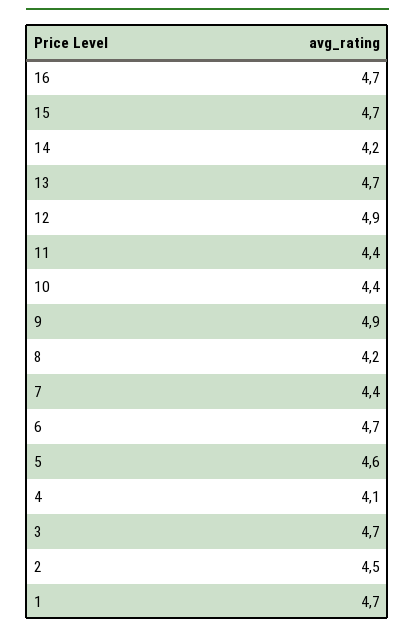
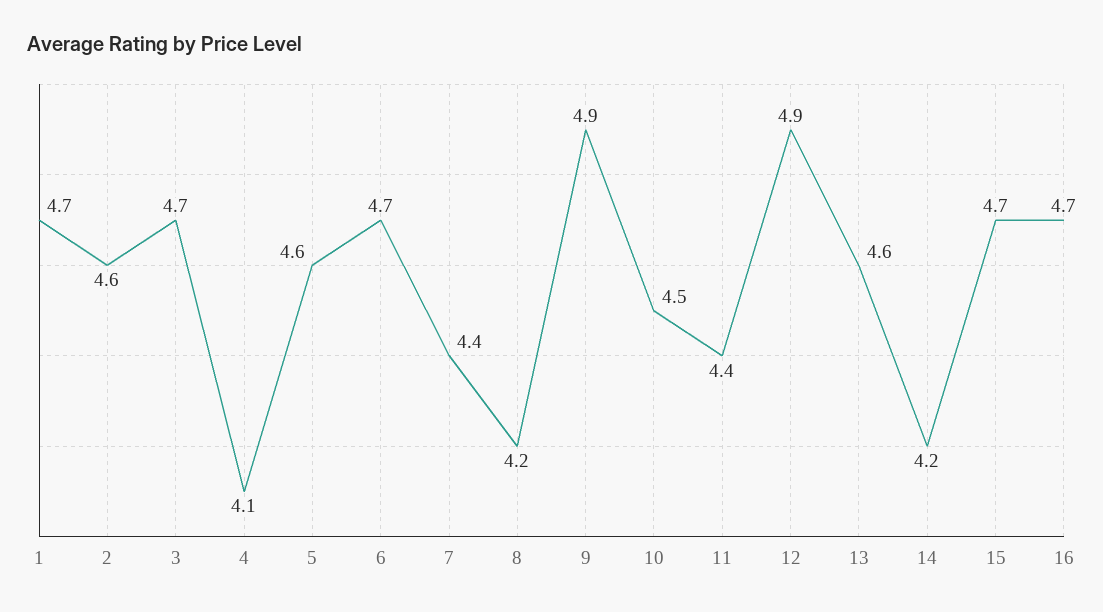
  {
    "16": 4.7,
    "15": 4.7,
    "14": 4.2,
-   "13": 4.7,
+   "13": 4.6,
    "12": 4.9,
    "11": 4.4,
-   "10": 4.4,
+   "10": 4.5,
    "9": 4.9,
    "8": 4.2,
    "7": 4.4,
    "6": 4.7,
    "5": 4.6,
    "4": 4.1,
    "3": 4.7,
-   "2": 4.5,
+   "2": 4.6,
    "1": 4.7
  }

